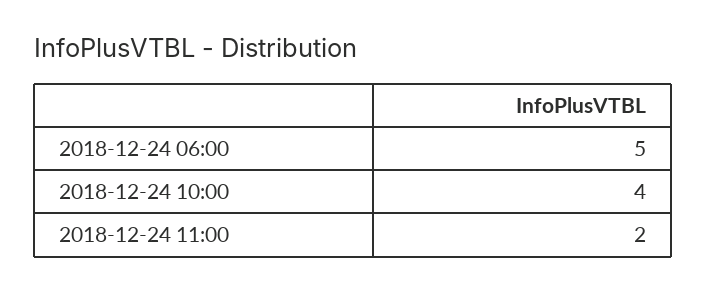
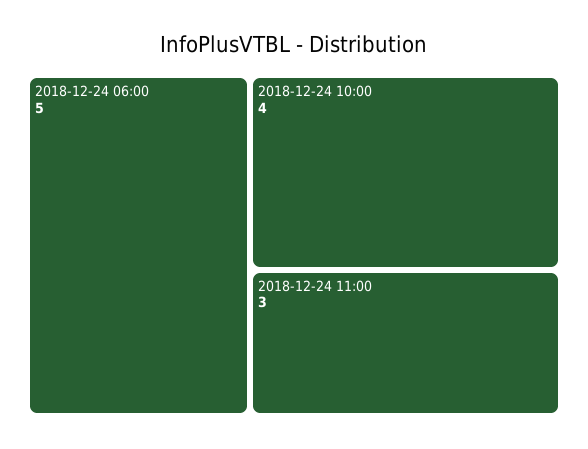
  {
    "2018-12-24 06:00": 5,
    "2018-12-24 10:00": 4,
-   "2018-12-24 11:00": 2
+   "2018-12-24 11:00": 3
  }

